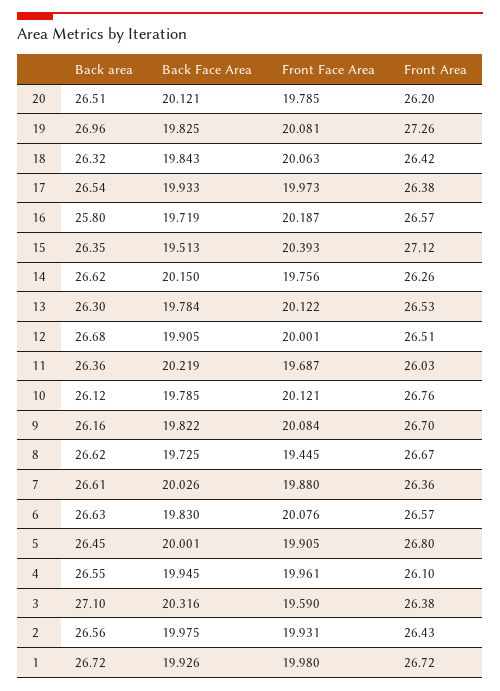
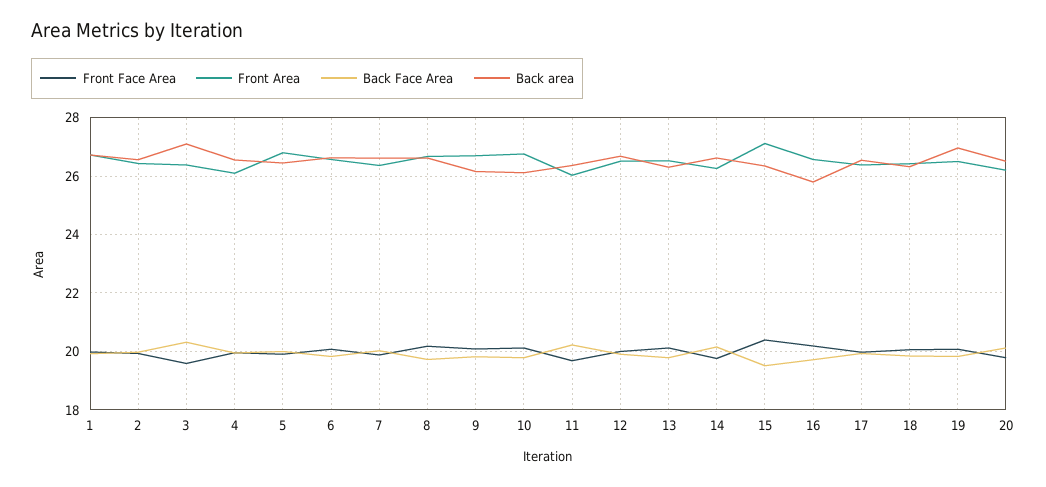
  {
    "Back area": {
      "20": 26.51,
      "19": 26.96,
      "18": 26.32,
      "17": 26.54,
      "16": 25.8,
      "15": 26.35,
      "14": 26.62,
      "13": 26.3,
      "12": 26.68,
      "11": 26.36,
      "10": 26.12,
      "9": 26.16,
      "8": 26.62,
      "7": 26.61,
      "6": 26.63,
      "5": 26.45,
      "4": 26.55,
      "3": 27.1,
      "2": 26.56,
      "1": 26.72
    },
    "Back Face Area": {
      "20": 20.121,
      "19": 19.825,
      "18": 19.843,
      "17": 19.933,
      "16": 19.719,
      "15": 19.513,
      "14": 20.15,
      "13": 19.784,
      "12": 19.905,
      "11": 20.219,
      "10": 19.785,
      "9": 19.822,
      "8": 19.725,
      "7": 20.026,
      "6": 19.83,
      "5": 20.001,
      "4": 19.945,
      "3": 20.316,
      "2": 19.975,
      "1": 19.926
    },
    "Front Face Area": {
      "20": 19.785,
      "19": 20.081,
      "18": 20.063,
      "17": 19.973,
      "16": 20.187,
      "15": 20.393,
      "14": 19.756,
      "13": 20.122,
      "12": 20.001,
      "11": 19.687,
      "10": 20.121,
      "9": 20.084,
-     "8": 19.445,
+     "8": 20.25,
      "7": 19.88,
      "6": 20.076,
      "5": 19.905,
      "4": 19.961,
      "3": 19.59,
      "2": 19.931,
      "1": 19.98
    },
    "Front Area": {
      "20": 26.2,
-     "19": 27.26,
+     "19": 26.5,
      "18": 26.42,
      "17": 26.38,
      "16": 26.57,
      "15": 27.12,
      "14": 26.26,
      "13": 26.53,
      "12": 26.51,
      "11": 26.03,
      "10": 26.76,
      "9": 26.7,
      "8": 26.67,
      "7": 26.36,
      "6": 26.57,
      "5": 26.8,
      "4": 26.1,
      "3": 26.38,
      "2": 26.43,
      "1": 26.72
    }
  }

